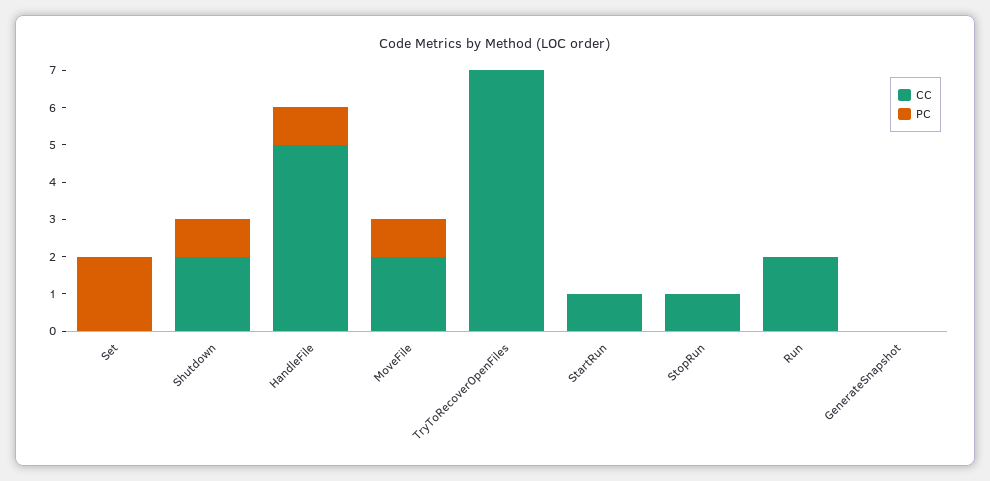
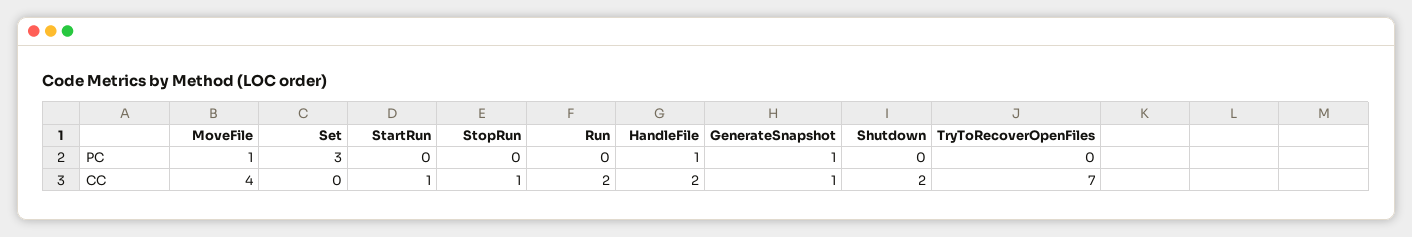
  {
    "CC": {
      "Set": 0,
      "Shutdown": 2,
-     "HandleFile": 5,
+     "HandleFile": 2,
-     "MoveFile": 2,
+     "MoveFile": 4,
      "TryToRecoverOpenFiles": 7,
      "StartRun": 1,
      "StopRun": 1,
      "Run": 2,
-     "GenerateSnapshot": 0
+     "GenerateSnapshot": 1
    },
    "PC": {
-     "Set": 2,
+     "Set": 3,
-     "Shutdown": 1,
+     "Shutdown": 0,
      "HandleFile": 1,
      "MoveFile": 1,
      "TryToRecoverOpenFiles": 0,
      "StartRun": 0,
      "StopRun": 0,
      "Run": 0,
-     "GenerateSnapshot": 0
+     "GenerateSnapshot": 1
    }
  }

